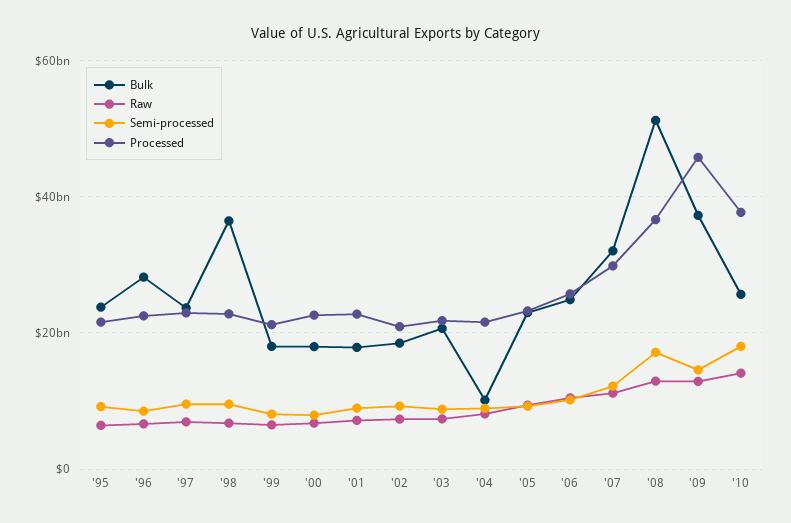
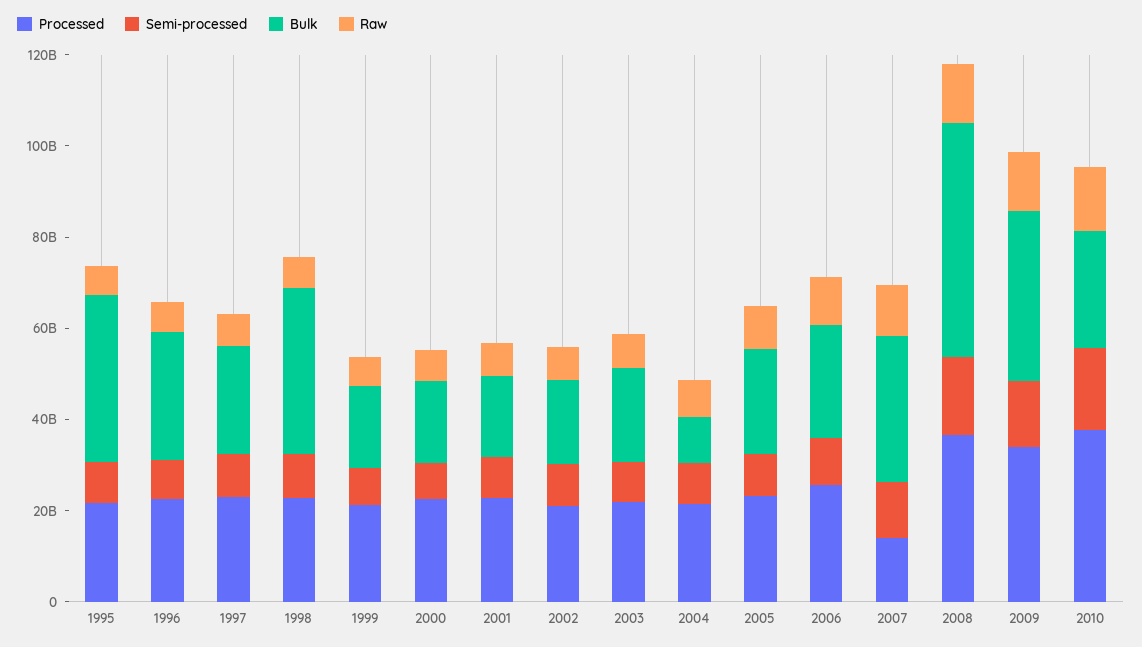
  {
    "Bulk": {
-     "'95": 24000000000,
+     "'95": 35000000000,
      "'96": 28000000000,
      "'97": 24000000000,
      "'98": 36000000000,
      "'99": 18000000000,
      "'00": 18000000000,
      "'01": 18000000000,
      "'02": 18000000000,
      "'03": 20000000000,
      "'04": 10000000000,
      "'05": 22000000000,
      "'06": 24000000000,
      "'07": 32000000000,
      "'08": 52000000000,
      "'09": 38000000000,
      "'10": 26000000000
    },
    "Raw": {
      "'95": 6000000000,
      "'96": 6000000000,
      "'97": 6000000000,
      "'98": 6000000000,
      "'99": 6000000000,
      "'00": 6000000000,
      "'01": 8000000000,
      "'02": 8000000000,
      "'03": 8000000000,
      "'04": 8000000000,
      "'05": 10000000000,
      "'06": 10000000000,
      "'07": 12000000000,
      "'08": 12000000000,
      "'09": 12000000000,
      "'10": 14000000000
    },
    "Semi-processed": {
      "'95": 10000000000,
      "'96": 8000000000,
      "'97": 10000000000,
      "'98": 10000000000,
      "'99": 8000000000,
      "'00": 8000000000,
      "'01": 8000000000,
      "'02": 10000000000,
      "'03": 8000000000,
      "'04": 8000000000,
      "'05": 10000000000,
      "'06": 10000000000,
      "'07": 12000000000,
      "'08": 18000000000,
      "'09": 14000000000,
      "'10": 18000000000
    },
    "Processed": {
      "'95": 22000000000,
      "'96": 22000000000,
      "'97": 22000000000,
      "'98": 22000000000,
      "'99": 22000000000,
      "'00": 22000000000,
      "'01": 22000000000,
      "'02": 20000000000,
      "'03": 22000000000,
      "'04": 22000000000,
      "'05": 24000000000,
      "'06": 26000000000,
-     "'07": 30000000000,
+     "'07": 15000000000,
      "'08": 36000000000,
-     "'09": 46000000000,
+     "'09": 35000000000,
      "'10": 38000000000
    }
  }

